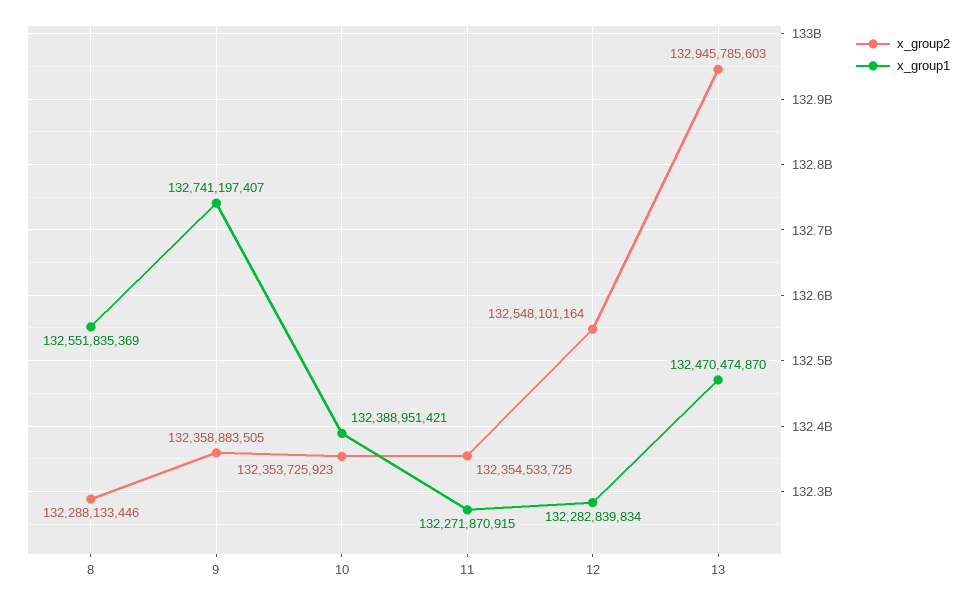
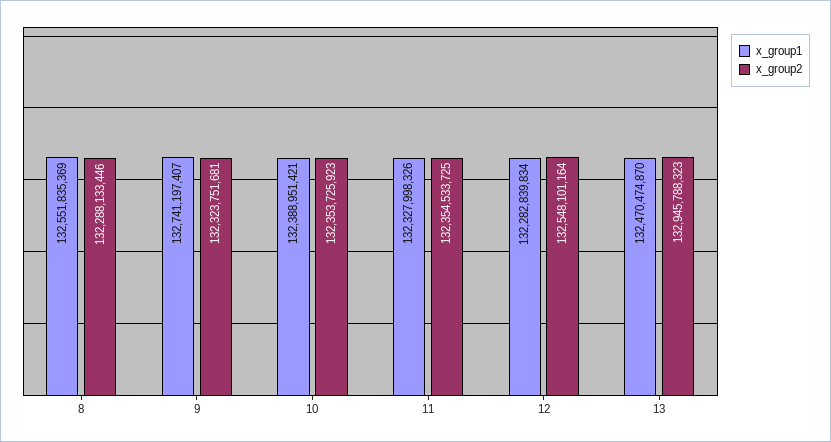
  {
    "x_group2": {
      "8": 132288133446,
-     "9": 132358883505,
+     "9": 132323751681,
      "10": 132353725923,
      "11": 132354533725,
      "12": 132548101164,
-     "13": 132945785603
+     "13": 132945788323
    },
    "x_group1": {
      "8": 132551835369,
      "9": 132741197407,
      "10": 132388951421,
-     "11": 132271870915,
+     "11": 132327998326,
      "12": 132282839834,
      "13": 132470474870
    }
  }

